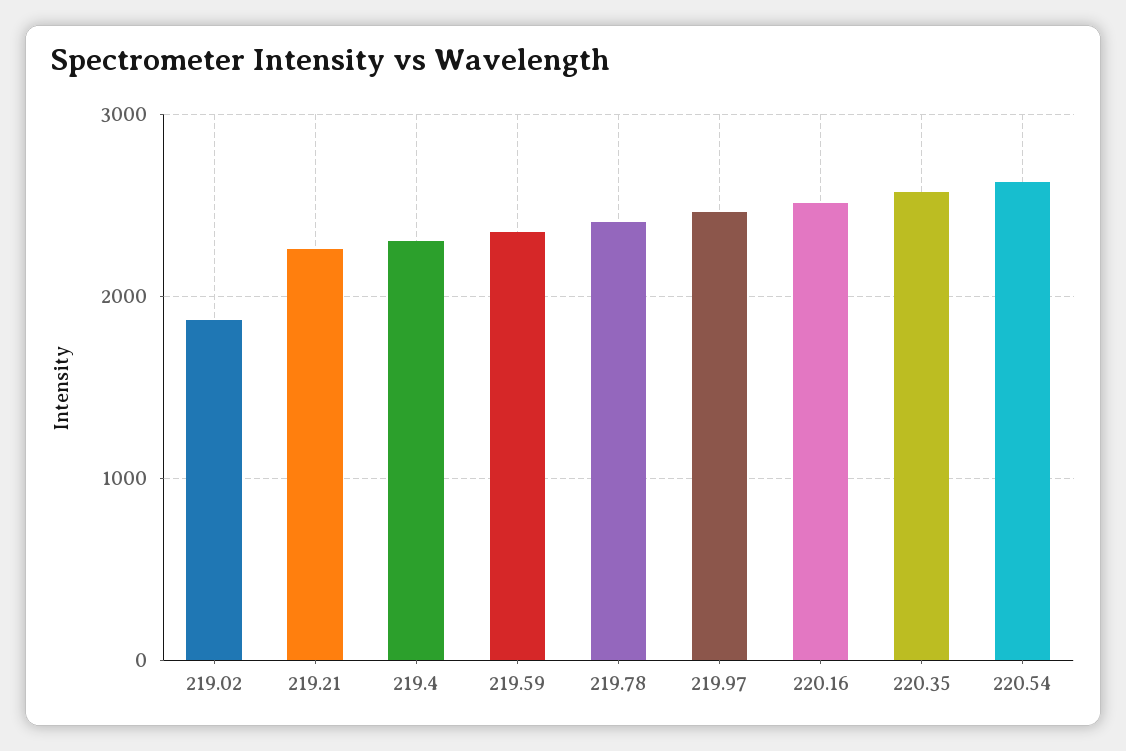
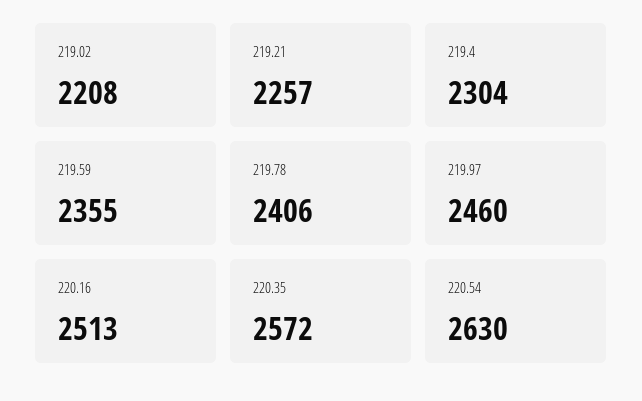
  {
-   "219.02": 1900,
+   "219.02": 2208,
    "219.21": 2257,
    "219.4": 2304,
    "219.59": 2355,
    "219.78": 2406,
    "219.97": 2460,
    "220.16": 2513,
    "220.35": 2572,
    "220.54": 2630
  }

